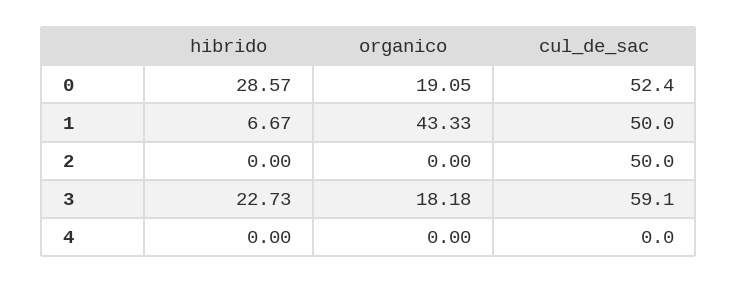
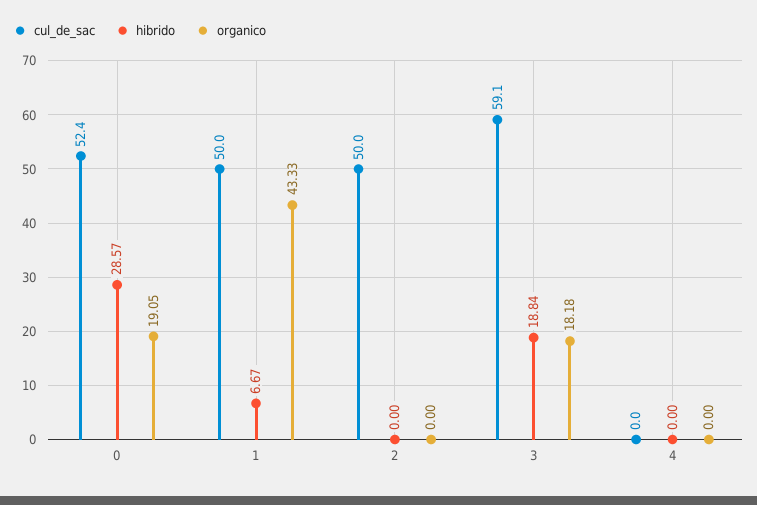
  {
    "hibrido": {
      "0": 28.57,
      "1": 6.67,
      "2": 0,
-     "3": 22.73,
+     "3": 18.84,
      "4": 0
    },
    "organico": {
      "0": 19.05,
      "1": 43.33,
      "2": 0,
      "3": 18.18,
      "4": 0
    },
    "cul_de_sac": {
      "0": 52.4,
      "1": 50,
      "2": 50,
      "3": 59.1,
      "4": 0
    }
  }

